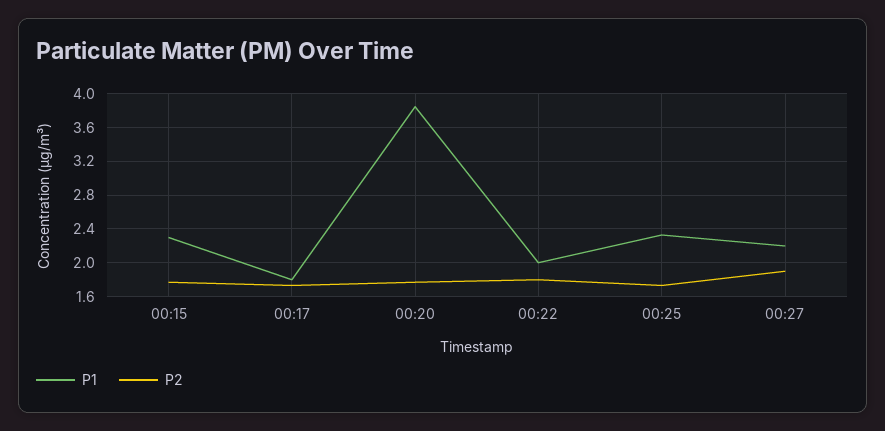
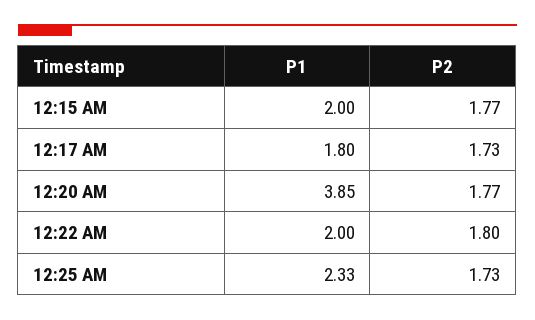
  {
    "P1": {
-     "00:15": 2.3,
+     "00:15": 2,
      "00:17": 1.8,
      "00:20": 3.85,
      "00:22": 2,
-     "00:25": 2.33,
+     "00:25": 2.33
-     "00:27": 2.2
    },
    "P2": {
      "00:15": 1.77,
      "00:17": 1.73,
      "00:20": 1.77,
      "00:22": 1.8,
-     "00:25": 1.73,
+     "00:25": 1.73
-     "00:27": 1.9
    }
  }

